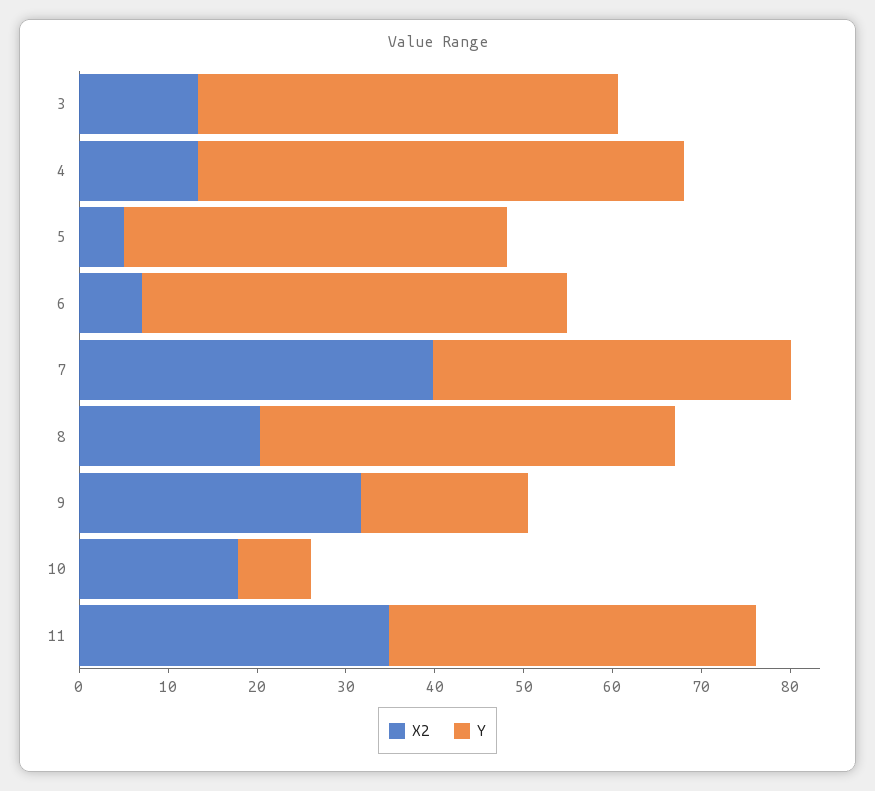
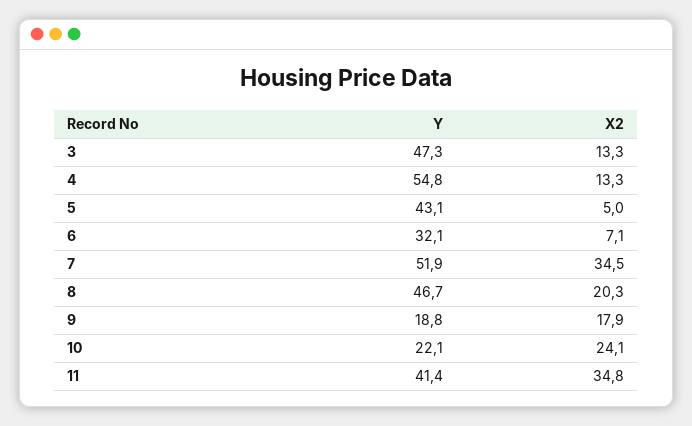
  {
    "X2": {
      "3": 13.3,
      "4": 13.3,
      "5": 5,
      "6": 7.1,
-     "7": 40,
+     "7": 34.5,
      "8": 20.3,
-     "9": 32,
+     "9": 17.9,
-     "10": 18,
+     "10": 24.1,
      "11": 34.8
    },
    "Y": {
      "3": 47.3,
      "4": 54.8,
      "5": 43.1,
-     "6": 48,
+     "6": 32.1,
-     "7": 40,
+     "7": 51.9,
      "8": 46.7,
      "9": 18.8,
-     "10": 8,
+     "10": 22.1,
      "11": 41.4
    }
  }

